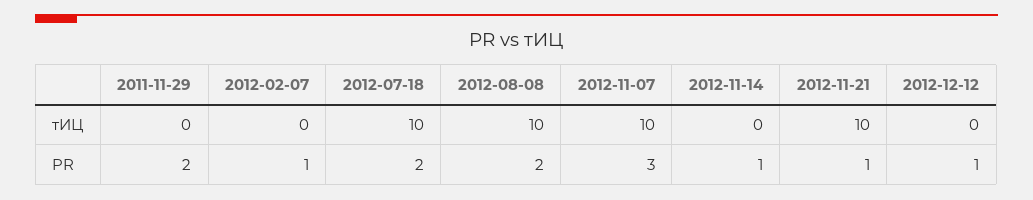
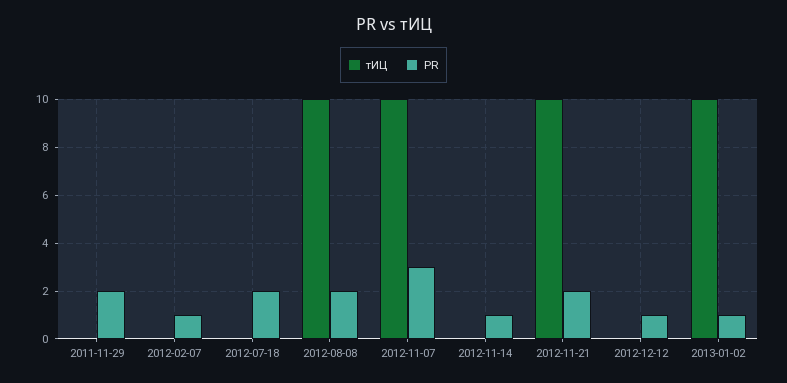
  {
    "тИЦ": {
      "2011-11-29": 0,
      "2012-02-07": 0,
-     "2012-07-18": 10,
+     "2012-07-18": 0,
      "2012-08-08": 10,
      "2012-11-07": 10,
      "2012-11-14": 0,
      "2012-11-21": 10,
-     "2012-12-12": 0
+     "2012-12-12": 0,
+     "2013-01-02": 10
    },
    "PR": {
      "2011-11-29": 2,
      "2012-02-07": 1,
      "2012-07-18": 2,
      "2012-08-08": 2,
      "2012-11-07": 3,
      "2012-11-14": 1,
-     "2012-11-21": 1,
+     "2012-11-21": 2,
-     "2012-12-12": 1
+     "2012-12-12": 1,
+     "2013-01-02": 1
    }
  }

